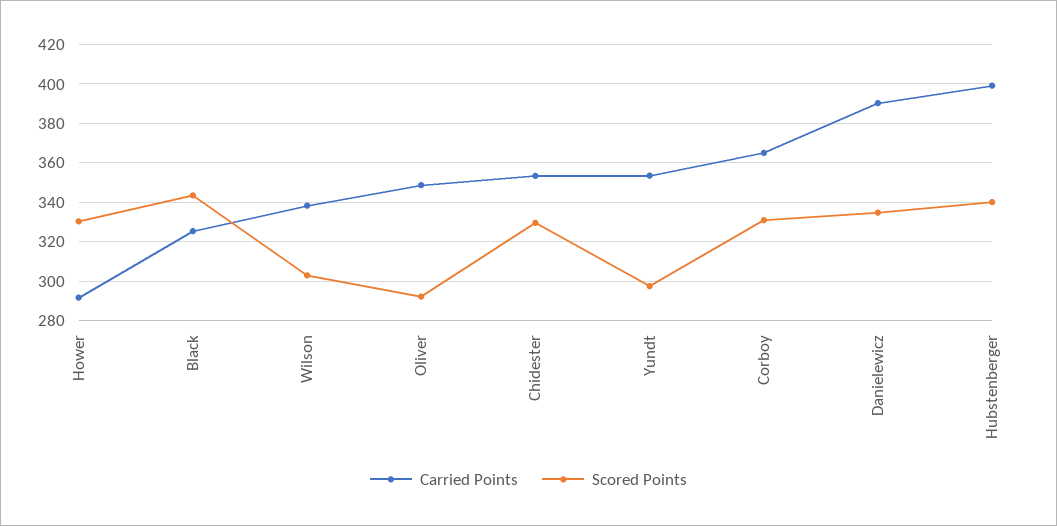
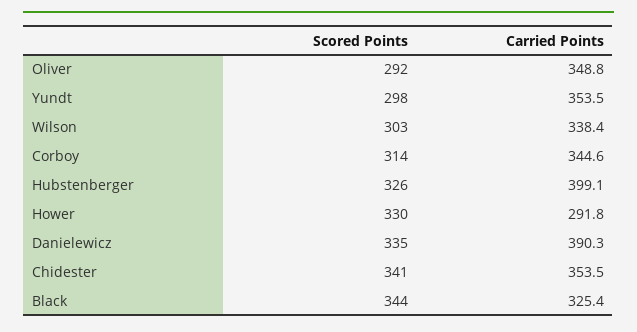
  {
    "Carried Points": {
      "Hower": 291.8,
      "Black": 325.4,
      "Wilson": 338.4,
      "Oliver": 348.8,
      "Chidester": 353.5,
      "Yundt": 353.5,
-     "Corboy": 365,
+     "Corboy": 344.6,
      "Danielewicz": 390.3,
      "Hubstenberger": 399.1
    },
    "Scored Points": {
      "Hower": 330,
      "Black": 344,
      "Wilson": 303,
      "Oliver": 292,
-     "Chidester": 330,
+     "Chidester": 341,
      "Yundt": 298,
-     "Corboy": 330,
+     "Corboy": 314,
      "Danielewicz": 335,
-     "Hubstenberger": 340
+     "Hubstenberger": 326
    }
  }

